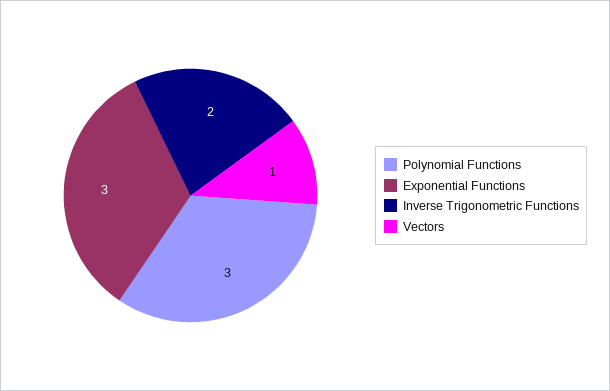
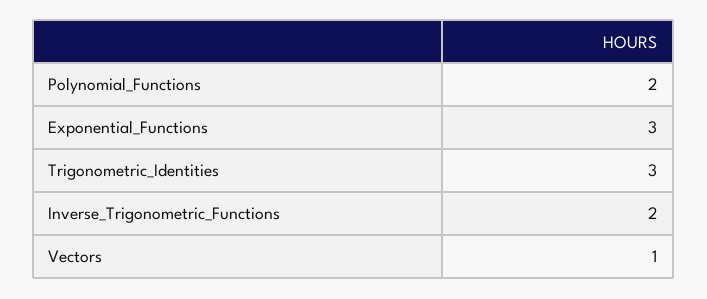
  {
-   "Polynomial Functions": 3,
+   "Polynomial Functions": 2,
    "Exponential Functions": 3,
    "Inverse Trigonometric Functions": 2,
-   "Vectors": 1
+   "Vectors": 1,
+   "Trigonometric_Identities": 3
  }

